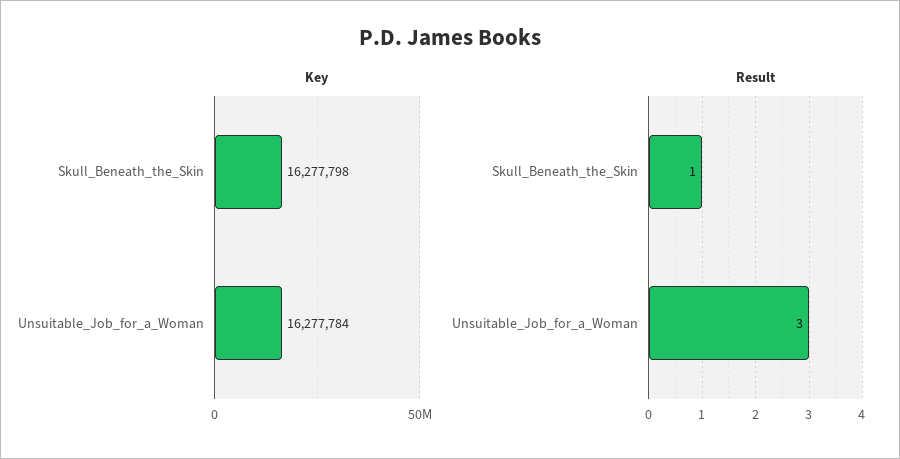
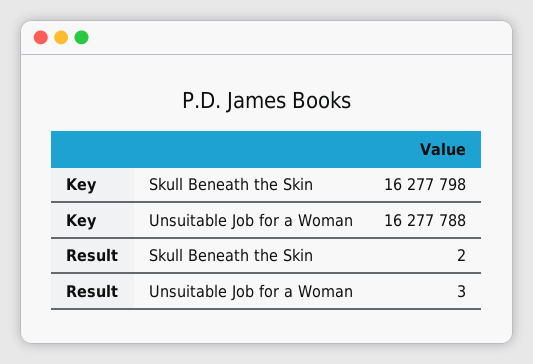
  {
    "Key": {
      "Skull_Beneath_the_Skin": 16277798,
-     "Unsuitable_Job_for_a_Woman": 16277784
+     "Unsuitable_Job_for_a_Woman": 16277788
    },
    "Result": {
-     "Skull_Beneath_the_Skin": 1,
+     "Skull_Beneath_the_Skin": 2,
      "Unsuitable_Job_for_a_Woman": 3
    }
  }

